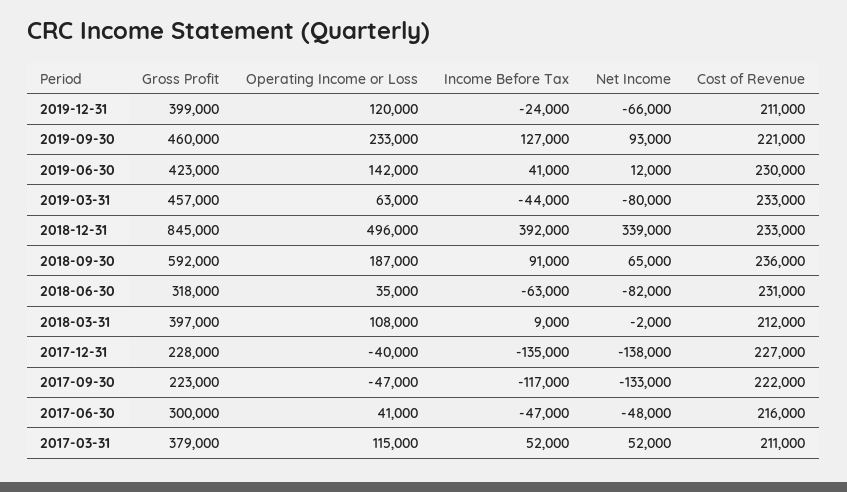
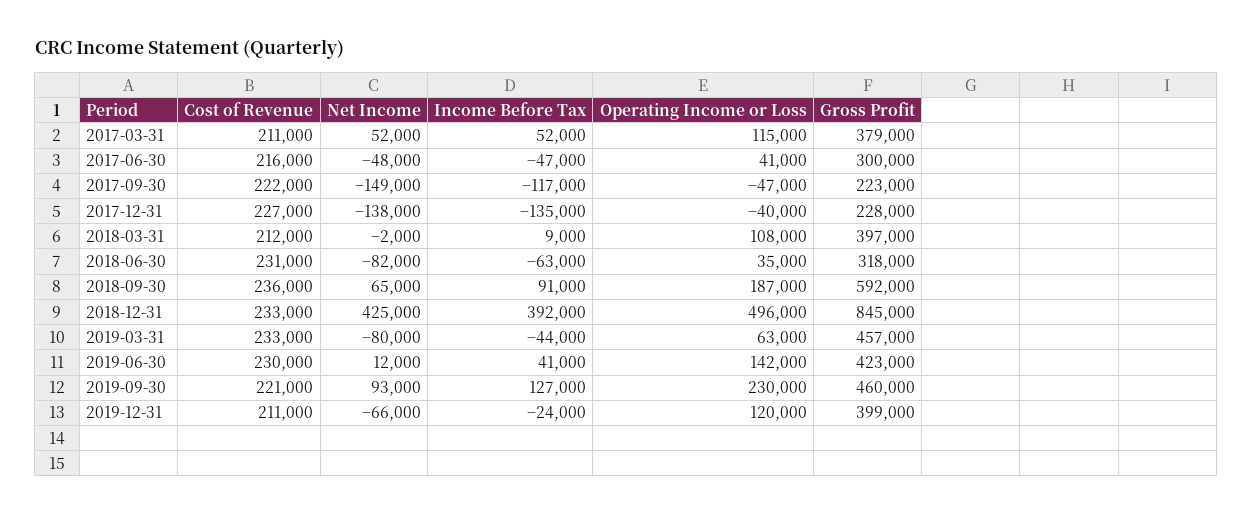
  {
    "Gross Profit": {
      "2019-12-31": 399000,
      "2019-09-30": 460000,
      "2019-06-30": 423000,
      "2019-03-31": 457000,
      "2018-12-31": 845000,
      "2018-09-30": 592000,
      "2018-06-30": 318000,
      "2018-03-31": 397000,
      "2017-12-31": 228000,
      "2017-09-30": 223000,
      "2017-06-30": 300000,
      "2017-03-31": 379000
    },
    "Operating Income or Loss": {
      "2019-12-31": 120000,
-     "2019-09-30": 233000,
+     "2019-09-30": 230000,
      "2019-06-30": 142000,
      "2019-03-31": 63000,
      "2018-12-31": 496000,
      "2018-09-30": 187000,
      "2018-06-30": 35000,
      "2018-03-31": 108000,
      "2017-12-31": -40000,
      "2017-09-30": -47000,
      "2017-06-30": 41000,
      "2017-03-31": 115000
    },
    "Income Before Tax": {
      "2019-12-31": -24000,
      "2019-09-30": 127000,
      "2019-06-30": 41000,
      "2019-03-31": -44000,
      "2018-12-31": 392000,
      "2018-09-30": 91000,
      "2018-06-30": -63000,
      "2018-03-31": 9000,
      "2017-12-31": -135000,
      "2017-09-30": -117000,
      "2017-06-30": -47000,
      "2017-03-31": 52000
    },
    "Net Income": {
      "2019-12-31": -66000,
      "2019-09-30": 93000,
      "2019-06-30": 12000,
      "2019-03-31": -80000,
-     "2018-12-31": 339000,
+     "2018-12-31": 425000,
      "2018-09-30": 65000,
      "2018-06-30": -82000,
      "2018-03-31": -2000,
      "2017-12-31": -138000,
-     "2017-09-30": -133000,
+     "2017-09-30": -149000,
      "2017-06-30": -48000,
      "2017-03-31": 52000
    },
    "Cost of Revenue": {
      "2019-12-31": 211000,
      "2019-09-30": 221000,
      "2019-06-30": 230000,
      "2019-03-31": 233000,
      "2018-12-31": 233000,
      "2018-09-30": 236000,
      "2018-06-30": 231000,
      "2018-03-31": 212000,
      "2017-12-31": 227000,
      "2017-09-30": 222000,
      "2017-06-30": 216000,
      "2017-03-31": 211000
    }
  }

